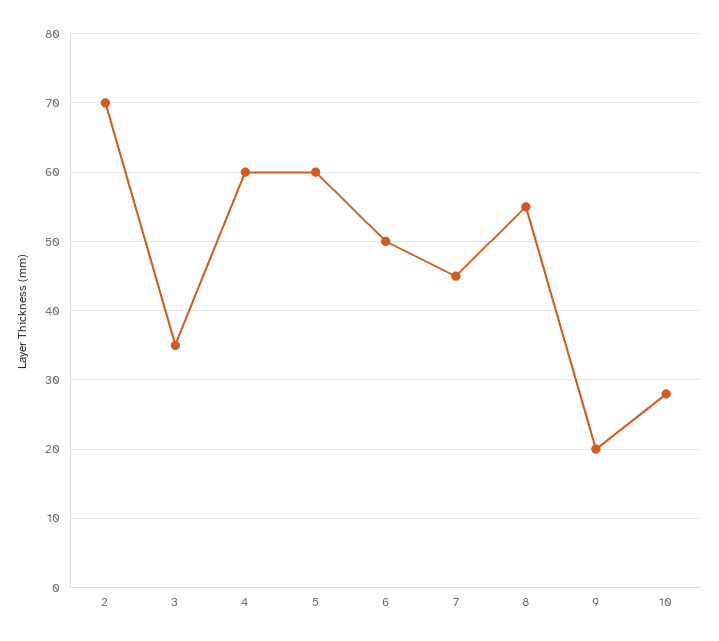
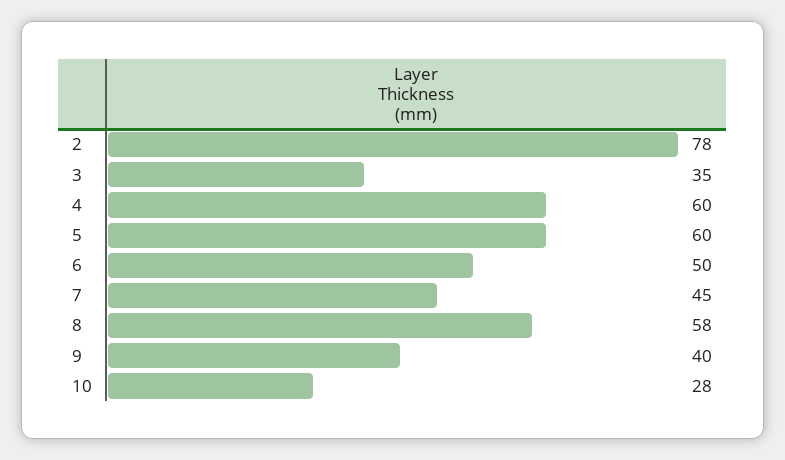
  {
-   "2": 70,
+   "2": 78,
    "3": 35,
    "4": 60,
    "5": 60,
    "6": 50,
    "7": 45,
-   "8": 55,
+   "8": 58,
-   "9": 20,
+   "9": 40,
    "10": 28
  }

